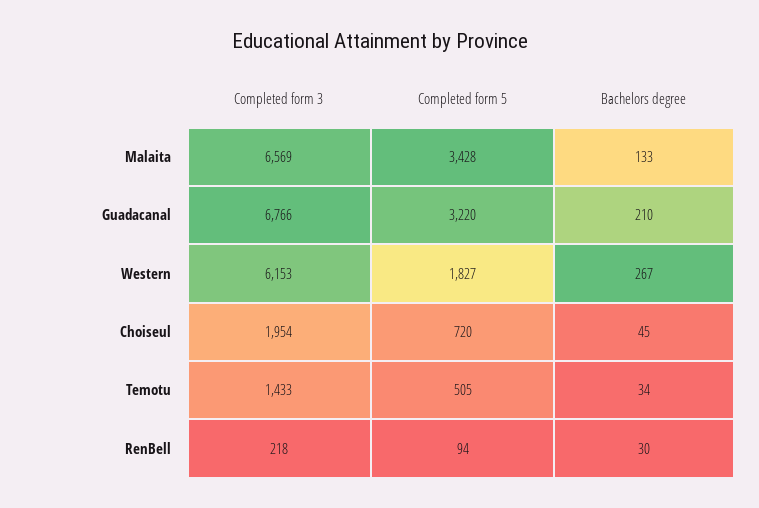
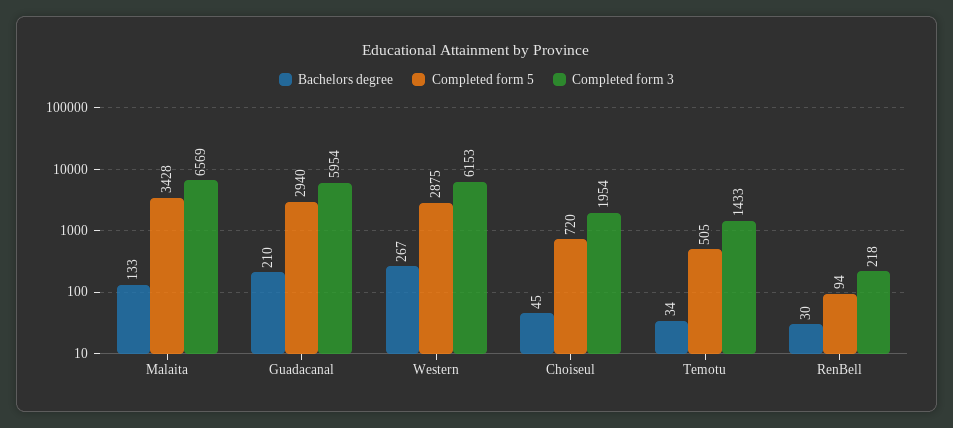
  {
    "Completed form 3": {
      "Malaita": 6569,
-     "Guadacanal": 6766,
+     "Guadacanal": 5954,
      "Western": 6153,
      "Choiseul": 1954,
      "Temotu": 1433,
      "RenBell": 218
    },
    "Completed form 5": {
      "Malaita": 3428,
-     "Guadacanal": 3220,
+     "Guadacanal": 2940,
-     "Western": 1827,
+     "Western": 2875,
      "Choiseul": 720,
      "Temotu": 505,
      "RenBell": 94
    },
    "Bachelors degree": {
      "Malaita": 133,
      "Guadacanal": 210,
      "Western": 267,
      "Choiseul": 45,
      "Temotu": 34,
      "RenBell": 30
    }
  }

